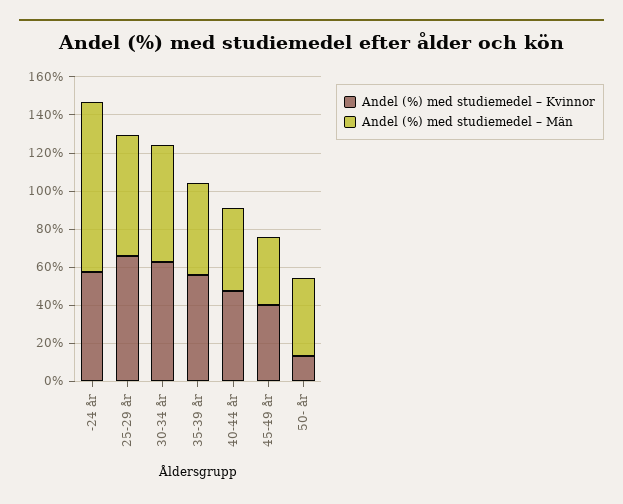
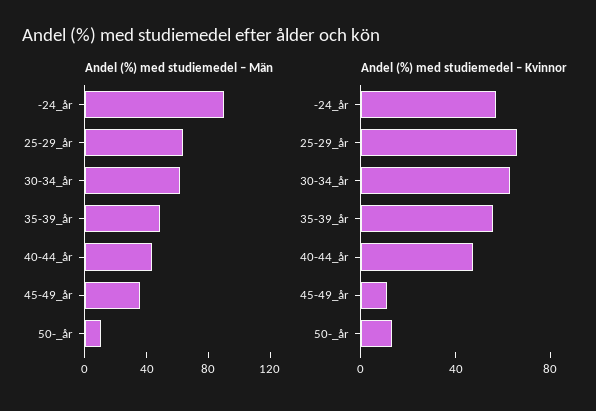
  {
    "Andel (%) med studiemedel – Kvinnor": {
      "-24 år": 55,
      "25-29 år": 65,
      "30-34 år": 65,
      "35-39 år": 55,
      "40-44 år": 45,
-     "45-49 år": 40,
+     "45-49 år": 10,
      "50- år": 15
    },
    "Andel (%) med studiemedel – Män": {
      "-24 år": 90,
      "25-29 år": 65,
      "30-34 år": 60,
      "35-39 år": 50,
      "40-44 år": 45,
      "45-49 år": 35,
-     "50- år": 40
+     "50- år": 10
    }
  }

